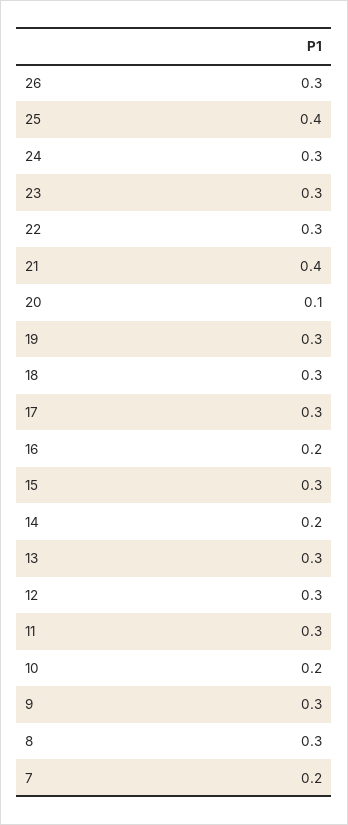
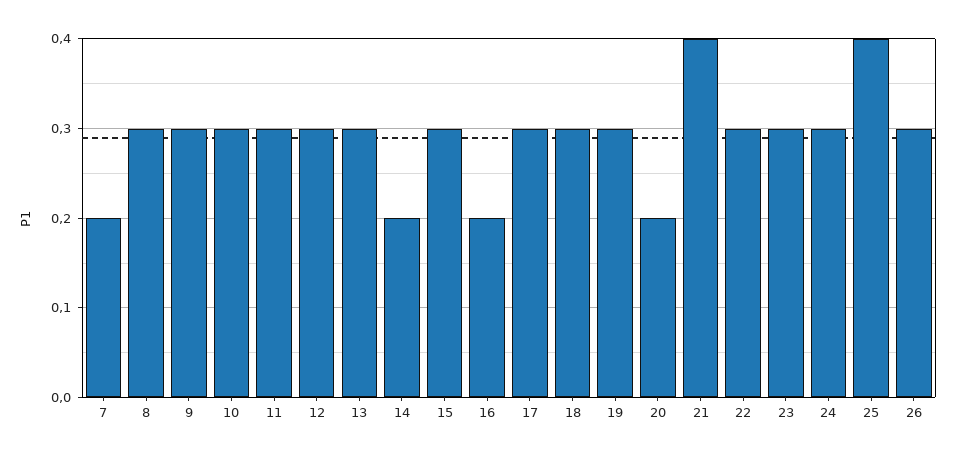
  {
    "26": 0.3,
    "25": 0.4,
    "24": 0.3,
    "23": 0.3,
    "22": 0.3,
    "21": 0.4,
-   "20": 0.1,
+   "20": 0.2,
    "19": 0.3,
    "18": 0.3,
    "17": 0.3,
    "16": 0.2,
    "15": 0.3,
    "14": 0.2,
    "13": 0.3,
    "12": 0.3,
    "11": 0.3,
-   "10": 0.2,
+   "10": 0.3,
    "9": 0.3,
    "8": 0.3,
    "7": 0.2
  }

